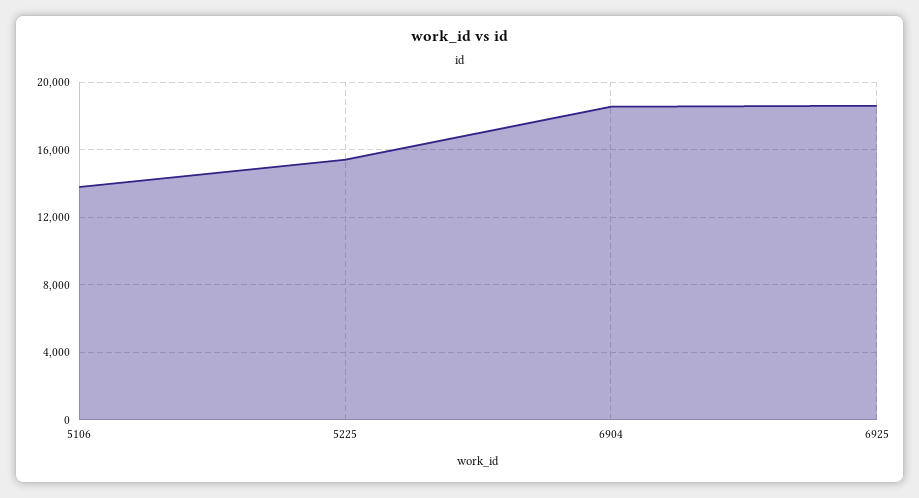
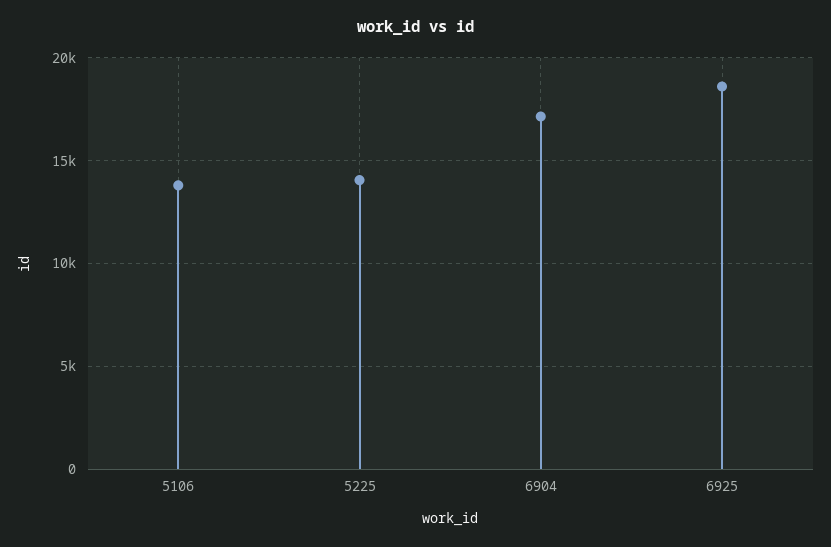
  {
    "5106": 14000,
-   "5225": 15500,
+   "5225": 14000,
-   "6904": 18500,
+   "6904": 17000,
    "6925": 18500
  }

